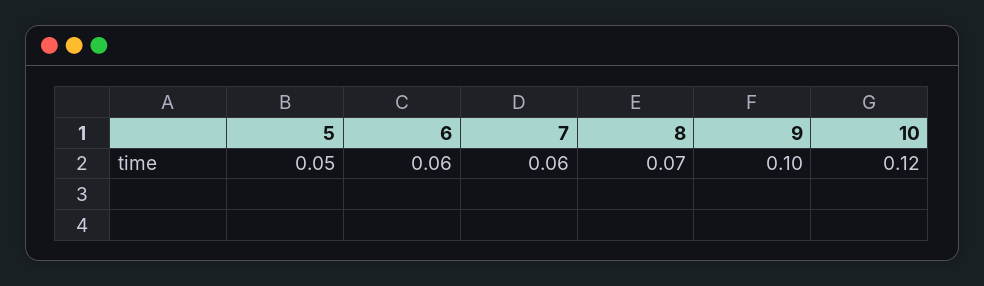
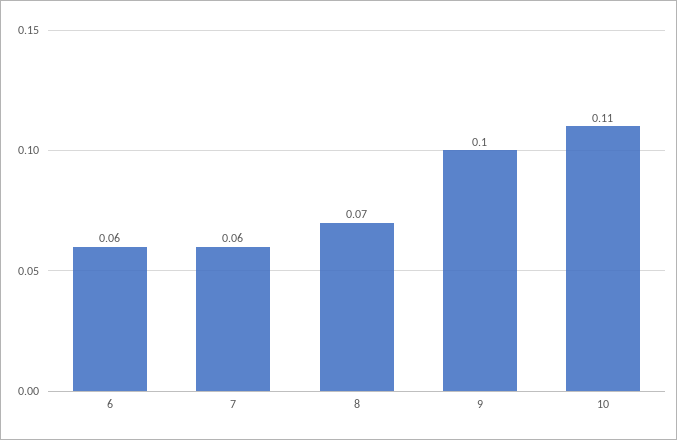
  {
-   "5": 0.05,
    "6": 0.06,
    "7": 0.06,
    "8": 0.07,
    "9": 0.1,
-   "10": 0.12
+   "10": 0.11
  }

